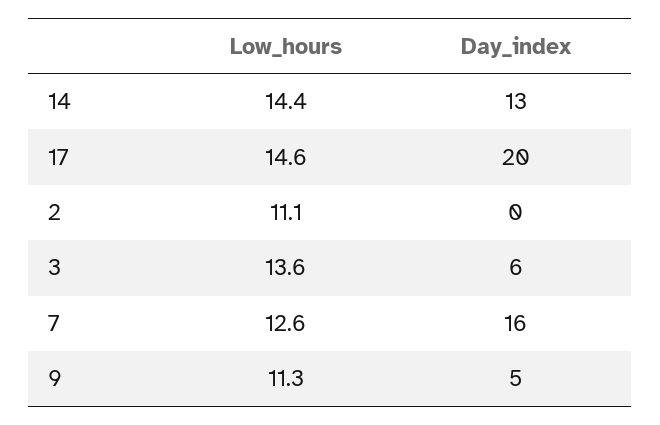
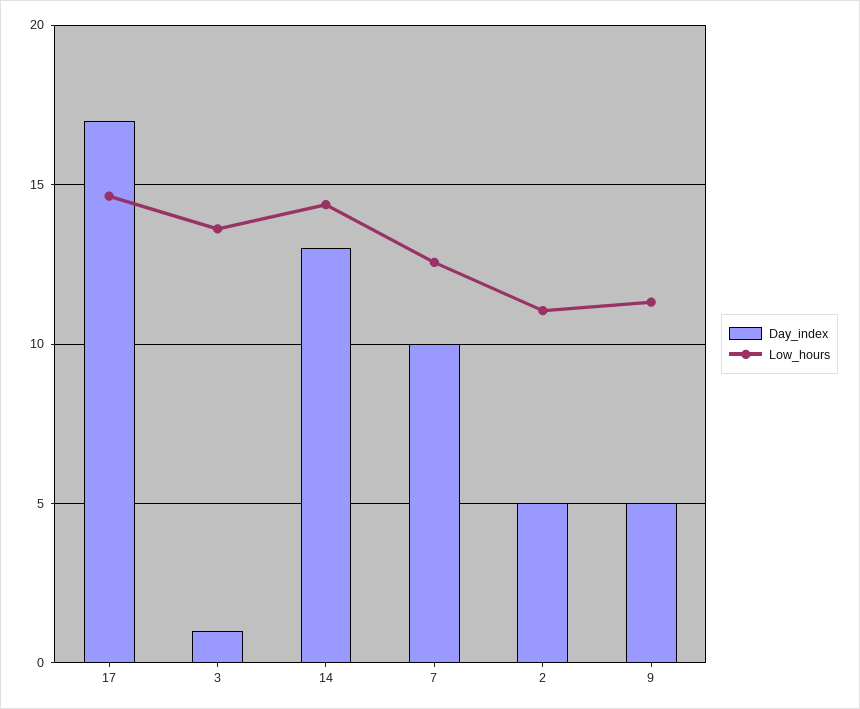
  {
    "Low_hours": {
      "14": 14.4,
      "17": 14.6,
      "2": 11.1,
      "3": 13.6,
      "7": 12.6,
      "9": 11.3
    },
    "Day_index": {
      "14": 13,
-     "17": 20,
+     "17": 17,
-     "2": 0,
+     "2": 5,
-     "3": 6,
+     "3": 1,
-     "7": 16,
+     "7": 10,
      "9": 5
    }
  }

